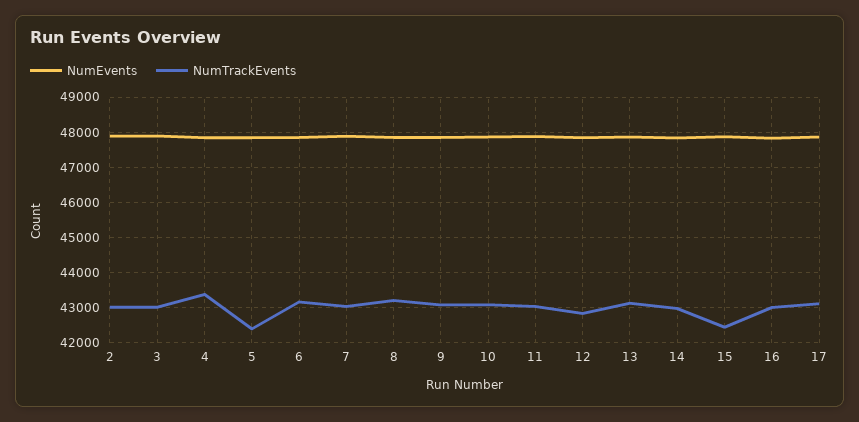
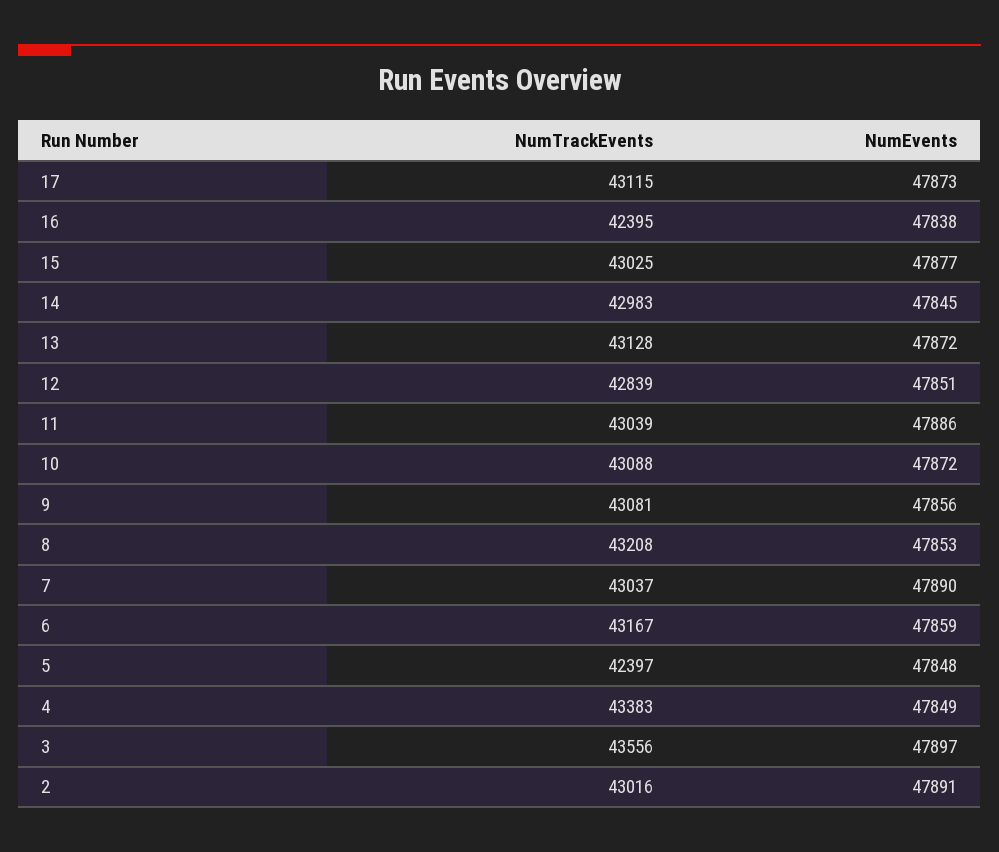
  {
    "NumEvents": {
      "2": 47891,
      "3": 47897,
      "4": 47849,
      "5": 47848,
      "6": 47859,
      "7": 47890,
      "8": 47853,
      "9": 47856,
      "10": 47872,
      "11": 47886,
      "12": 47851,
      "13": 47872,
      "14": 47845,
      "15": 47877,
      "16": 47838,
      "17": 47873
    },
    "NumTrackEvents": {
      "2": 43016,
-     "3": 43000,
+     "3": 43556,
      "4": 43383,
      "5": 42397,
      "6": 43167,
      "7": 43037,
      "8": 43208,
      "9": 43081,
      "10": 43088,
      "11": 43039,
      "12": 42839,
      "13": 43128,
      "14": 42983,
-     "15": 42400,
+     "15": 43025,
-     "16": 43000,
+     "16": 42395,
      "17": 43115
    }
  }

